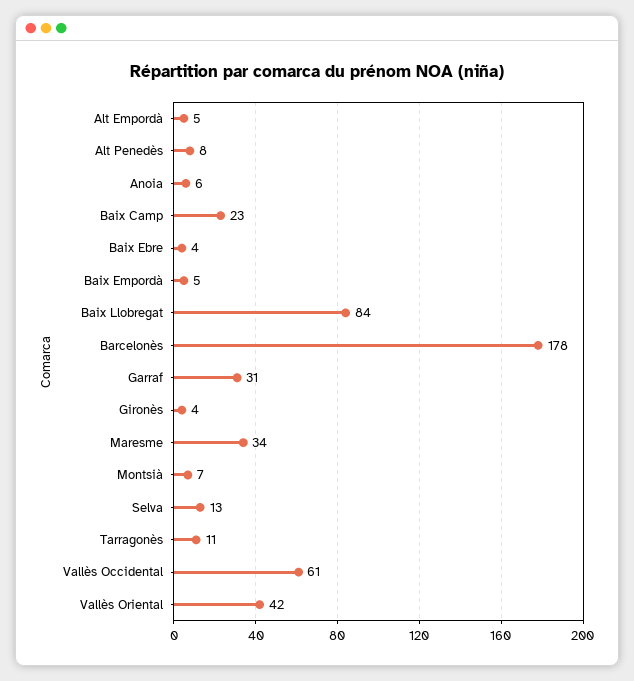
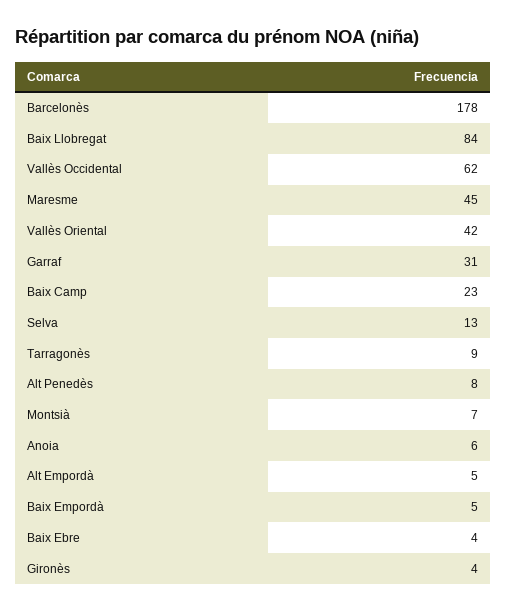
  {
    "Alt Empordà": 5,
    "Alt Penedès": 8,
    "Anoia": 6,
    "Baix Camp": 23,
    "Baix Ebre": 4,
    "Baix Empordà": 5,
    "Baix Llobregat": 84,
    "Barcelonès": 178,
    "Garraf": 31,
    "Gironès": 4,
-   "Maresme": 34,
+   "Maresme": 45,
    "Montsià": 7,
    "Selva": 13,
-   "Tarragonès": 11,
+   "Tarragonès": 9,
-   "Vallès Occidental": 61,
+   "Vallès Occidental": 62,
    "Vallès Oriental": 42
  }

